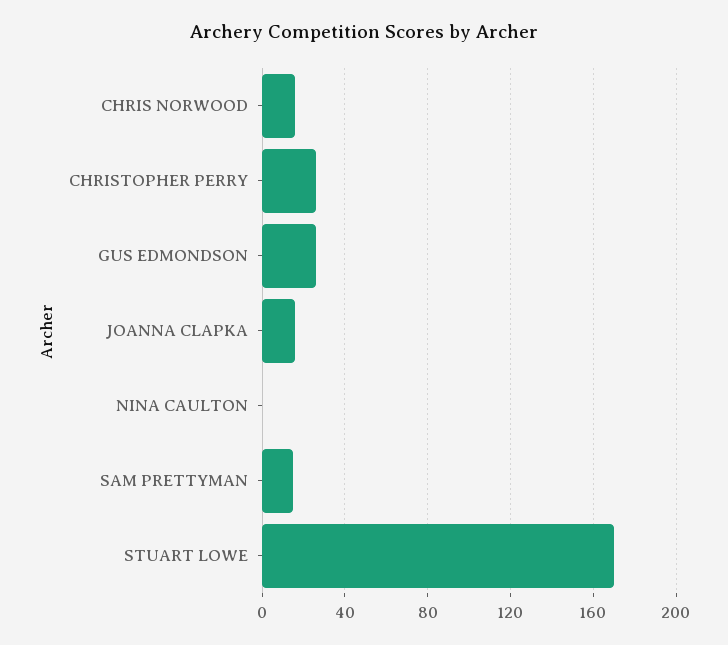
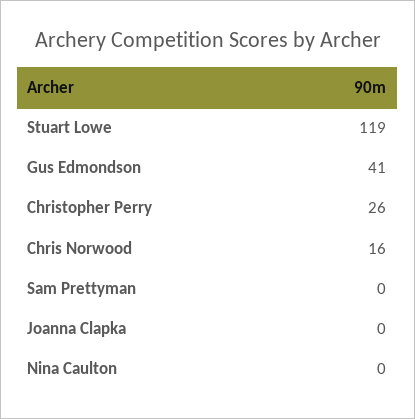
  {
    "CHRIS NORWOOD": 16,
    "CHRISTOPHER PERRY": 26,
-   "GUS EDMONDSON": 25,
+   "GUS EDMONDSON": 41,
-   "JOANNA CLAPKA": 15,
+   "JOANNA CLAPKA": 0,
    "NINA CAULTON": 0,
-   "SAM PRETTYMAN": 15,
+   "SAM PRETTYMAN": 0,
-   "STUART LOWE": 170
+   "STUART LOWE": 119
  }

